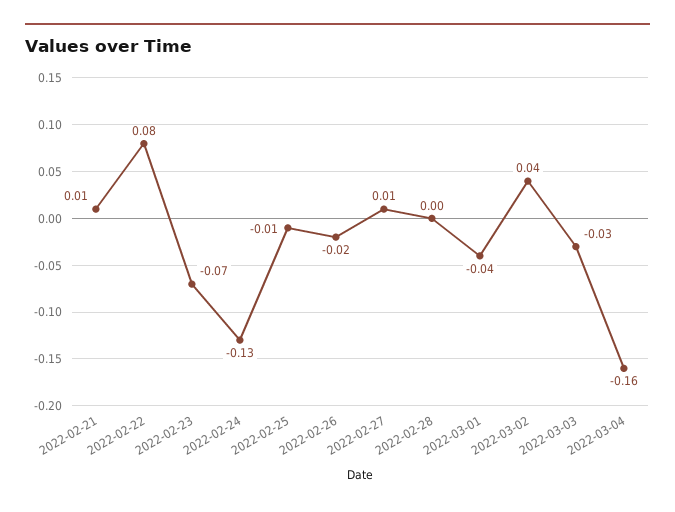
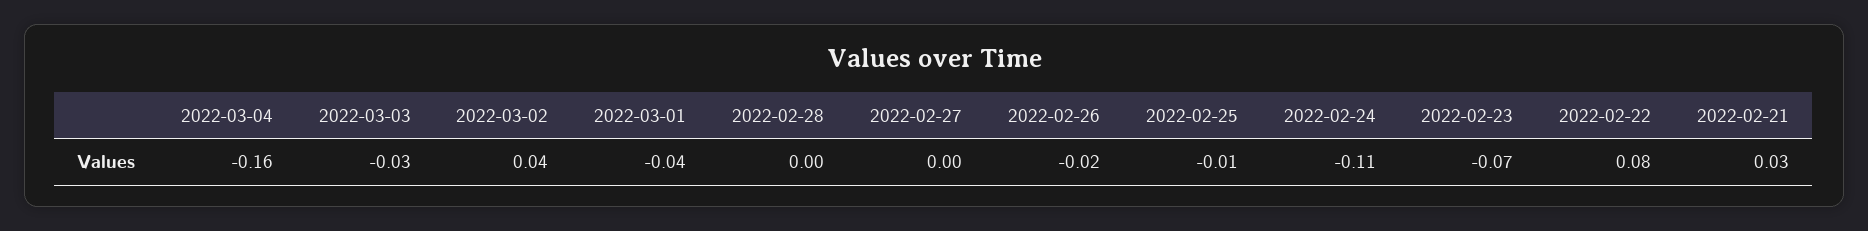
  {
-   "2022-02-21": 0.01,
+   "2022-02-21": 0.03,
    "2022-02-22": 0.08,
    "2022-02-23": -0.07,
-   "2022-02-24": -0.13,
+   "2022-02-24": -0.11,
    "2022-02-25": -0.01,
    "2022-02-26": -0.02,
-   "2022-02-27": 0.01,
+   "2022-02-27": 0,
    "2022-02-28": 0,
    "2022-03-01": -0.04,
    "2022-03-02": 0.04,
    "2022-03-03": -0.03,
    "2022-03-04": -0.16
  }

